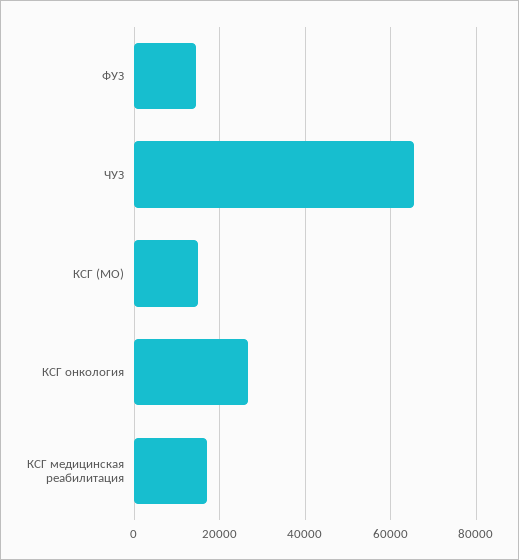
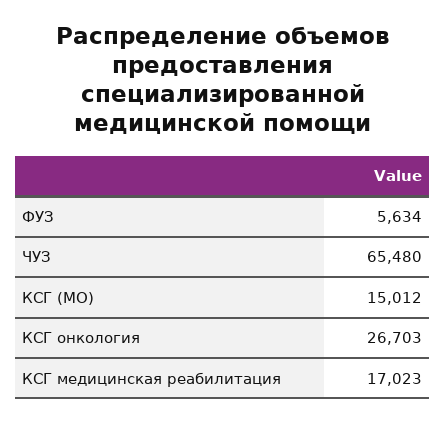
  {
-   "ФУЗ": 14000,
+   "ФУЗ": 5634,
    "ЧУЗ": 65480,
    "КСГ (МО)": 15012,
    "КСГ онкология": 26703,
    "КСГ медицинская реабилитация": 17023
  }

